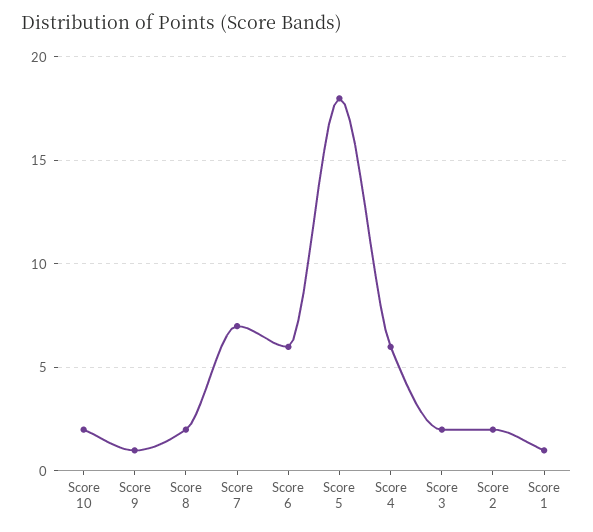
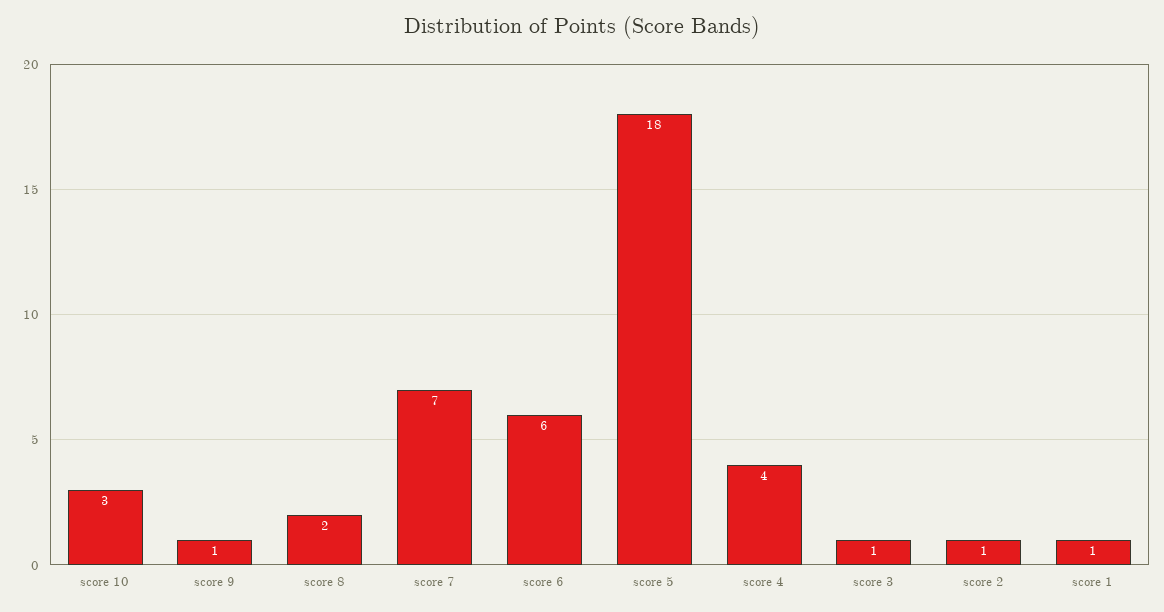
  {
-   "Score 10": 2,
+   "Score 10": 3,
    "Score 9": 1,
    "Score 8": 2,
    "Score 7": 7,
    "Score 6": 6,
    "Score 5": 18,
-   "Score 4": 6,
+   "Score 4": 4,
-   "Score 3": 2,
+   "Score 3": 1,
-   "Score 2": 2,
+   "Score 2": 1,
    "Score 1": 1
  }

